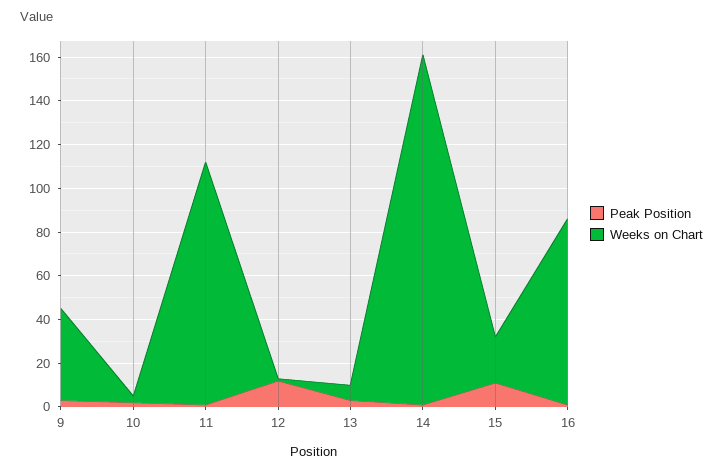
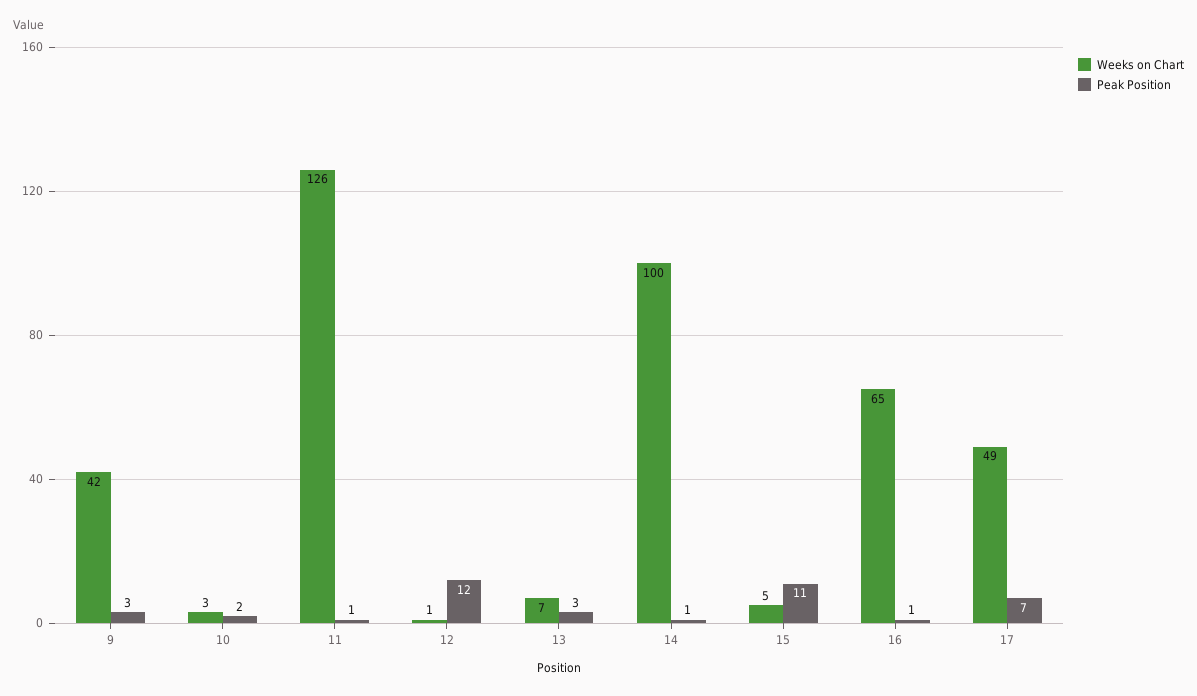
  {
    "Peak Position": {
      "9": 3,
      "10": 2,
      "11": 1,
      "12": 12,
      "13": 3,
      "14": 1,
      "15": 11,
-     "16": 1
+     "16": 1,
+     "17": 7
    },
    "Weeks on Chart": {
      "9": 42,
      "10": 3,
-     "11": 110,
+     "11": 126,
      "12": 1,
      "13": 7,
-     "14": 160,
+     "14": 100,
-     "15": 20,
+     "15": 5,
-     "16": 85
+     "16": 65,
+     "17": 49
    }
  }

